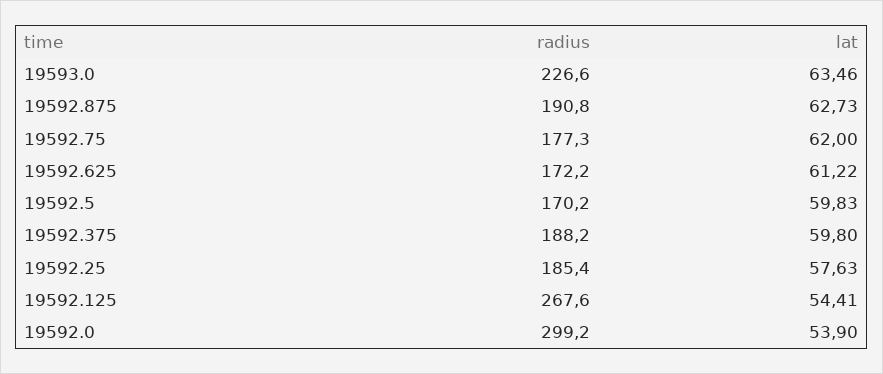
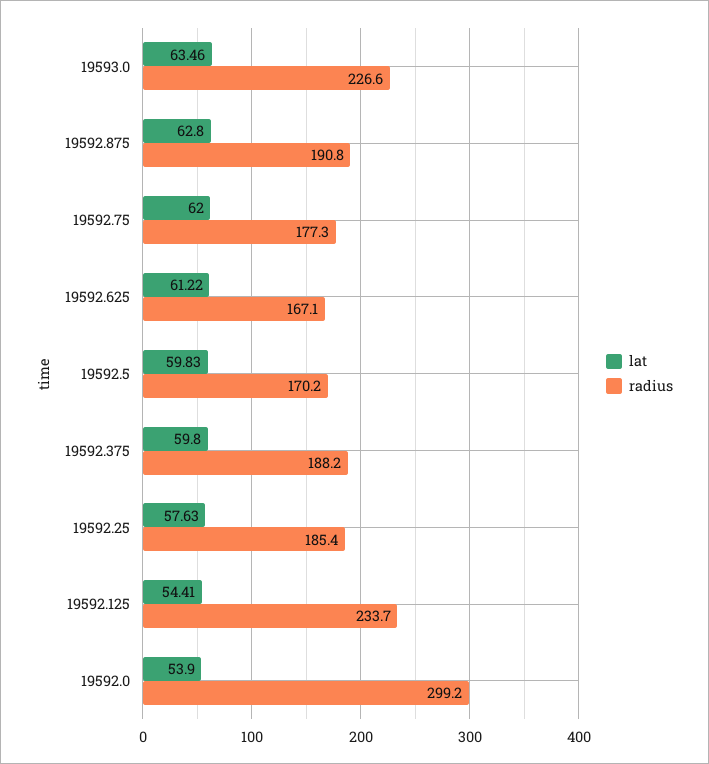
  {
    "radius": {
      "19593.0": 226.6,
      "19592.875": 190.8,
      "19592.75": 177.3,
-     "19592.625": 172.2,
+     "19592.625": 167.1,
      "19592.5": 170.2,
      "19592.375": 188.2,
      "19592.25": 185.4,
-     "19592.125": 267.6,
+     "19592.125": 233.7,
      "19592.0": 299.2
    },
    "lat": {
      "19593.0": 63.46,
-     "19592.875": 62.73,
+     "19592.875": 62.8,
      "19592.75": 62,
      "19592.625": 61.22,
      "19592.5": 59.83,
      "19592.375": 59.8,
      "19592.25": 57.63,
      "19592.125": 54.41,
      "19592.0": 53.9
    }
  }

